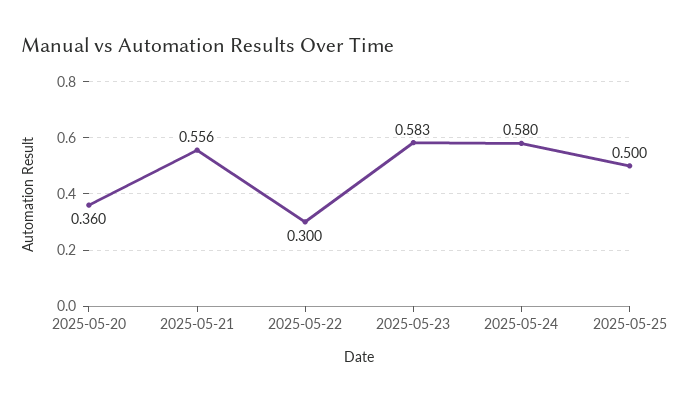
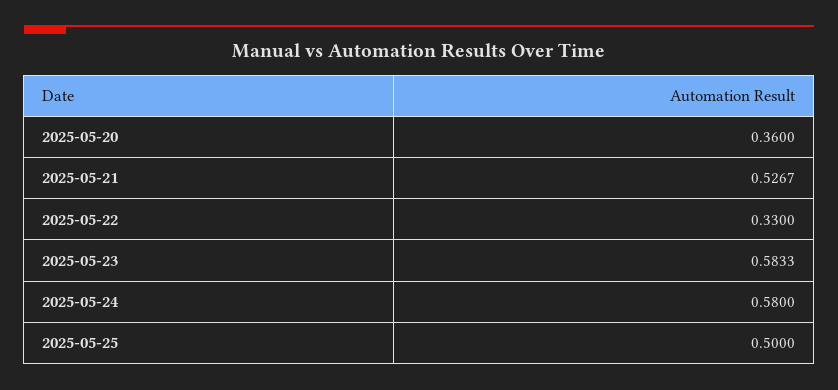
  {
    "2025-05-20": 0.36,
-   "2025-05-21": 0.556,
+   "2025-05-21": 0.5267,
-   "2025-05-22": 0.3,
+   "2025-05-22": 0.33,
    "2025-05-23": 0.5833,
    "2025-05-24": 0.58,
    "2025-05-25": 0.5
  }

